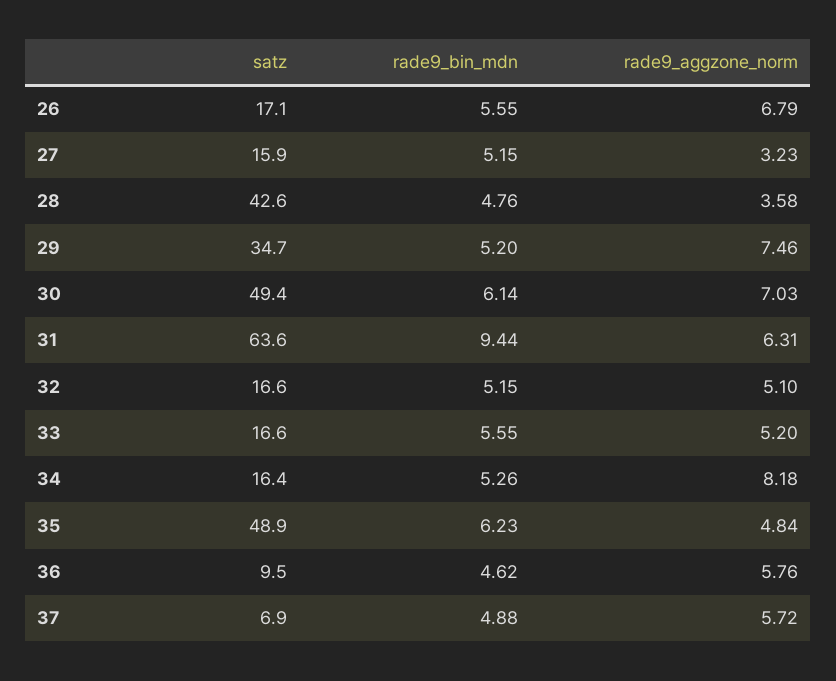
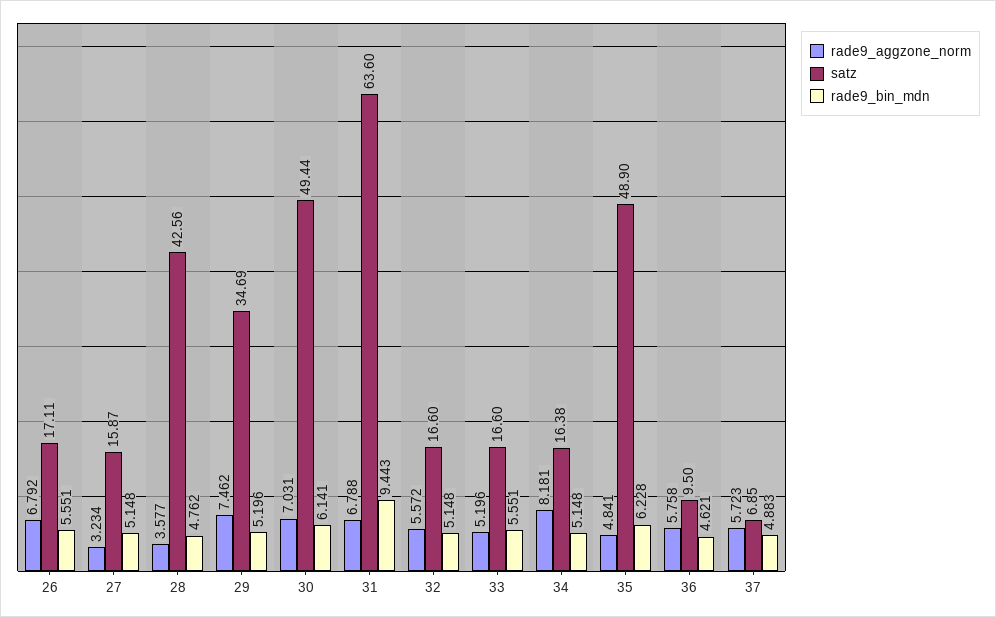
  {
    "satz": {
      "26": 17.11,
      "27": 15.87,
      "28": 42.56,
      "29": 34.69,
      "30": 49.44,
      "31": 63.6,
      "32": 16.6,
      "33": 16.6,
      "34": 16.38,
      "35": 48.9,
      "36": 9.5,
      "37": 6.85
    },
    "rade9_bin_mdn": {
      "26": 5.551,
      "27": 5.148,
      "28": 4.762,
      "29": 5.196,
      "30": 6.141,
      "31": 9.443,
      "32": 5.148,
      "33": 5.551,
-     "34": 5.26,
+     "34": 5.148,
      "35": 6.228,
      "36": 4.621,
      "37": 4.883
    },
    "rade9_aggzone_norm": {
      "26": 6.792,
      "27": 3.234,
      "28": 3.577,
      "29": 7.462,
      "30": 7.031,
-     "31": 6.31,
+     "31": 6.788,
-     "32": 5.1,
+     "32": 5.572,
      "33": 5.196,
      "34": 8.181,
      "35": 4.841,
      "36": 5.758,
      "37": 5.723
    }
  }

